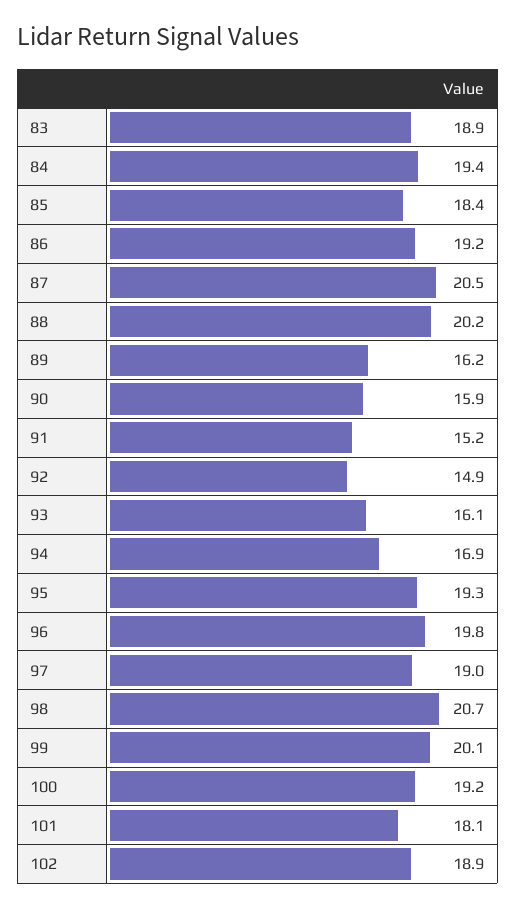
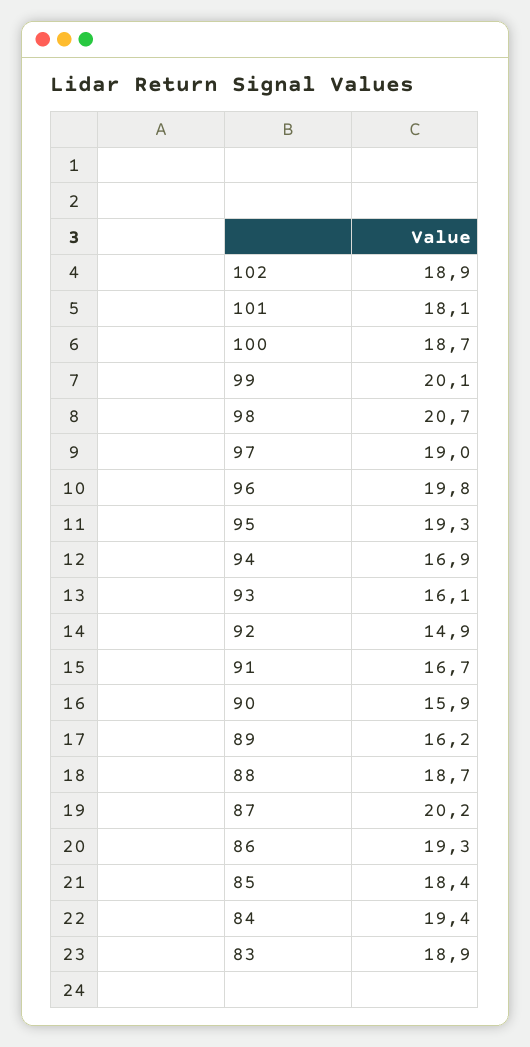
  {
    "83": 18.9,
    "84": 19.4,
    "85": 18.4,
-   "86": 19.2,
+   "86": 19.3,
-   "87": 20.5,
+   "87": 20.2,
-   "88": 20.2,
+   "88": 18.7,
    "89": 16.2,
    "90": 15.9,
-   "91": 15.2,
+   "91": 16.7,
    "92": 14.9,
    "93": 16.1,
    "94": 16.9,
    "95": 19.3,
    "96": 19.8,
    "97": 19,
    "98": 20.7,
    "99": 20.1,
-   "100": 19.2,
+   "100": 18.7,
    "101": 18.1,
    "102": 18.9
  }

